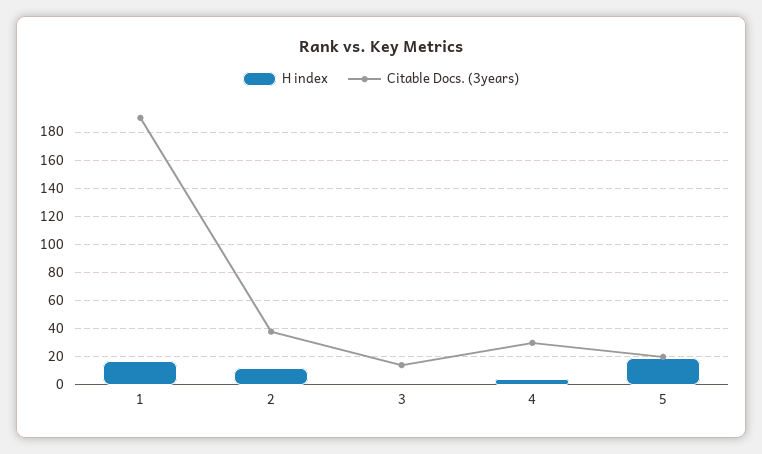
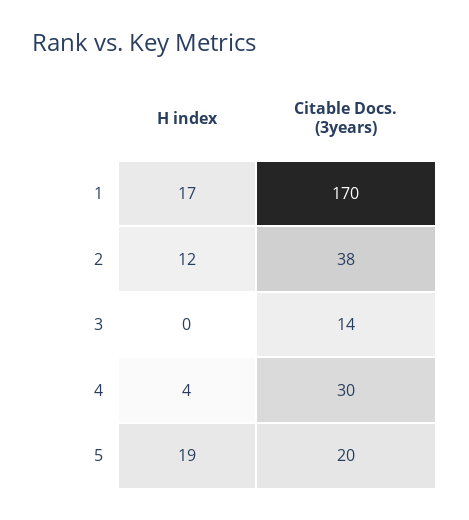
  {
    "H index": {
      "1": 17,
      "2": 12,
      "3": 0,
      "4": 4,
      "5": 19
    },
    "Citable Docs. (3years)": {
-     "1": 190,
+     "1": 170,
      "2": 38,
      "3": 14,
      "4": 30,
      "5": 20
    }
  }

